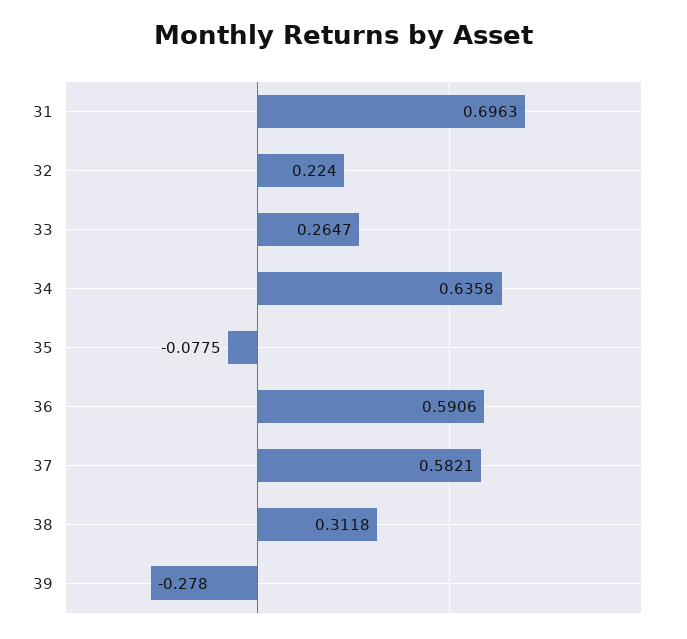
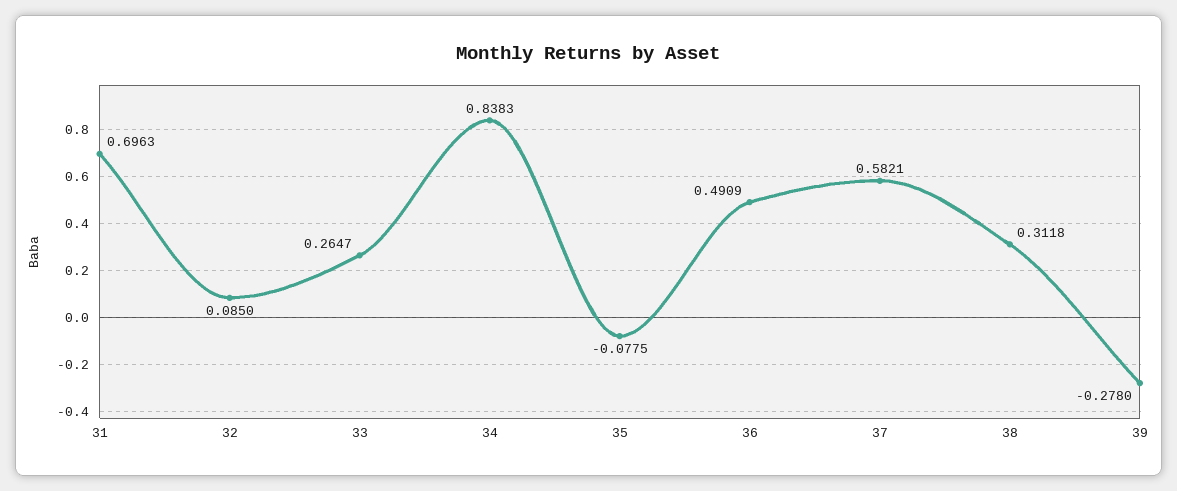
  {
    "31": 0.6963,
-   "32": 0.224,
+   "32": 0.085,
    "33": 0.2647,
-   "34": 0.6358,
+   "34": 0.8383,
    "35": -0.0775,
-   "36": 0.5906,
+   "36": 0.4909,
    "37": 0.5821,
    "38": 0.3118,
    "39": -0.278
  }

